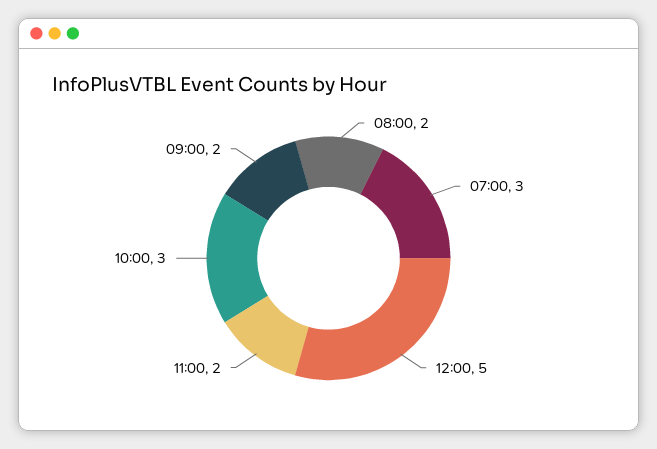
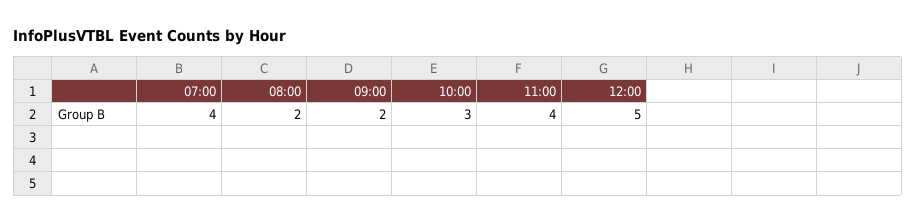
  {
    "08:00": 2,
-   "07:00": 3,
+   "07:00": 4,
    "12:00": 5,
-   "11:00": 2,
+   "11:00": 4,
    "10:00": 3,
    "09:00": 2
  }

